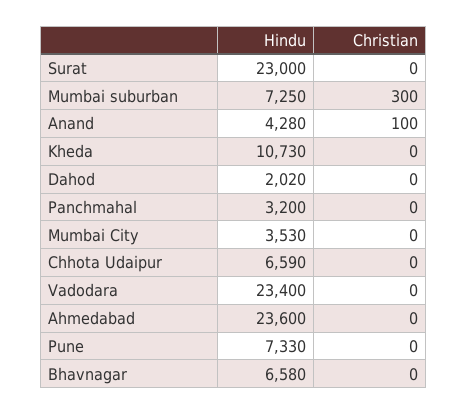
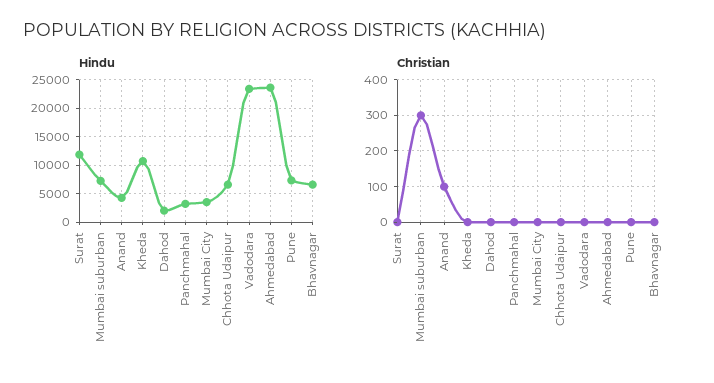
  {
    "Hindu": {
-     "Surat": 23000,
+     "Surat": 12500,
      "Mumbai suburban": 7250,
      "Anand": 4280,
      "Kheda": 10730,
      "Dahod": 2020,
      "Panchmahal": 3200,
      "Mumbai City": 3530,
      "Chhota Udaipur": 6590,
      "Vadodara": 23400,
      "Ahmedabad": 23600,
      "Pune": 7330,
      "Bhavnagar": 6580
    },
    "Christian": {
      "Surat": 0,
      "Mumbai suburban": 300,
      "Anand": 100,
      "Kheda": 0,
      "Dahod": 0,
      "Panchmahal": 0,
      "Mumbai City": 0,
      "Chhota Udaipur": 0,
      "Vadodara": 0,
      "Ahmedabad": 0,
      "Pune": 0,
      "Bhavnagar": 0
    }
  }

